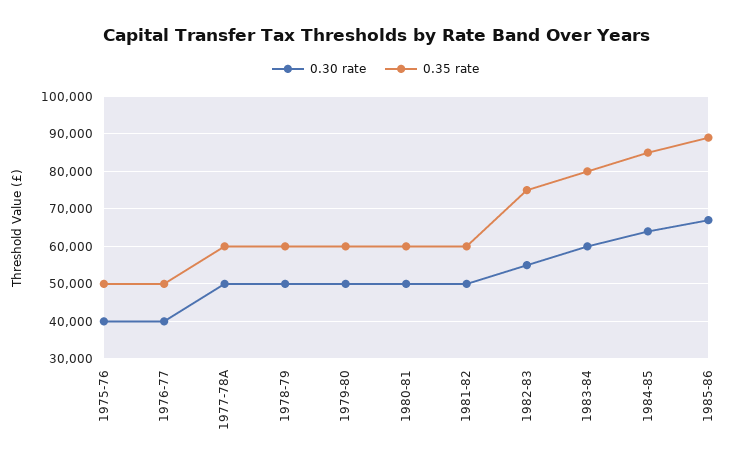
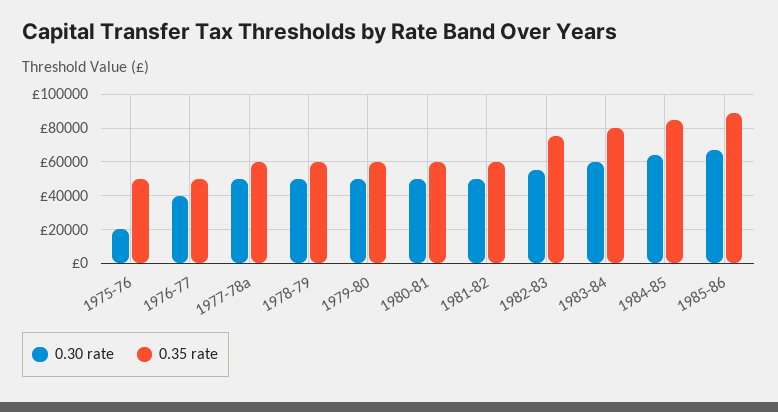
  {
    "0.30 rate": {
-     "1975-76": 40000,
+     "1975-76": 20000,
      "1976-77": 40000,
      "1977-78A": 50000,
      "1978-79": 50000,
      "1979-80": 50000,
      "1980-81": 50000,
      "1981-82": 50000,
      "1982-83": 56000,
      "1983-84": 60000,
      "1984-85": 64000,
      "1985-86": 68000
    },
    "0.35 rate": {
      "1975-76": 50000,
      "1976-77": 50000,
      "1977-78A": 60000,
      "1978-79": 60000,
      "1979-80": 60000,
      "1980-81": 60000,
      "1981-82": 60000,
      "1982-83": 76000,
      "1983-84": 80000,
      "1984-85": 86000,
      "1985-86": 90000
    }
  }

